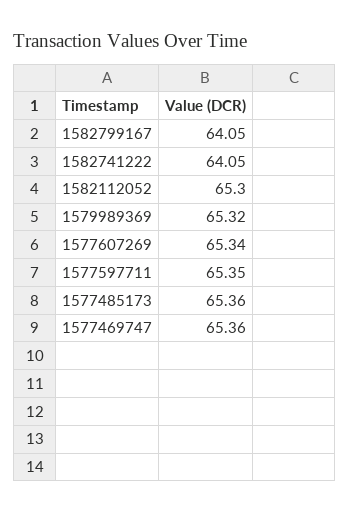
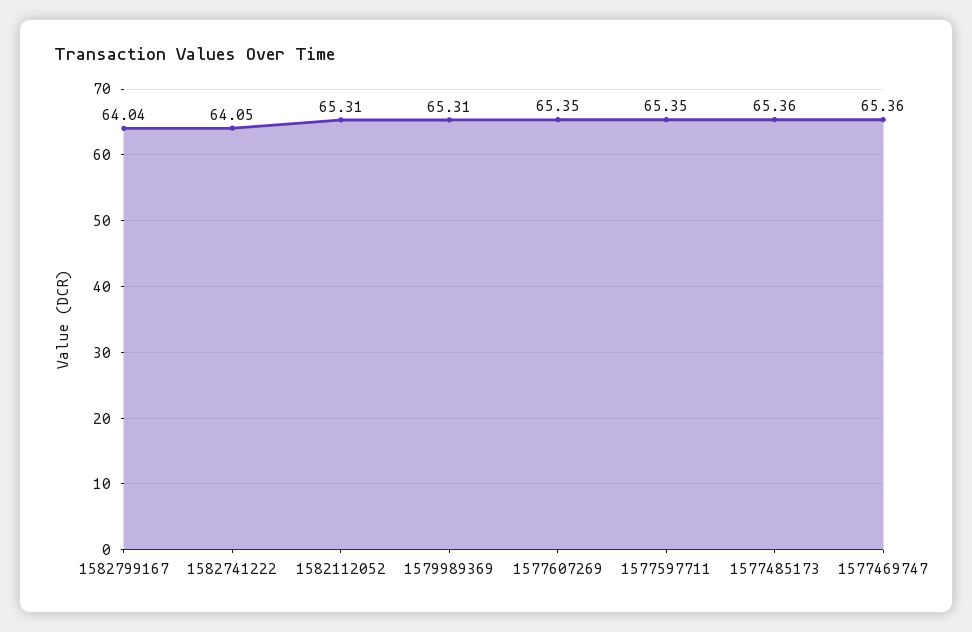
  {
-   "1582799167": 64.05,
+   "1582799167": 64.04,
    "1582741222": 64.05,
-   "1582112052": 65.3,
+   "1582112052": 65.31,
-   "1579989369": 65.32,
+   "1579989369": 65.31,
-   "1577607269": 65.34,
+   "1577607269": 65.35,
    "1577597711": 65.35,
    "1577485173": 65.36,
    "1577469747": 65.36
  }

